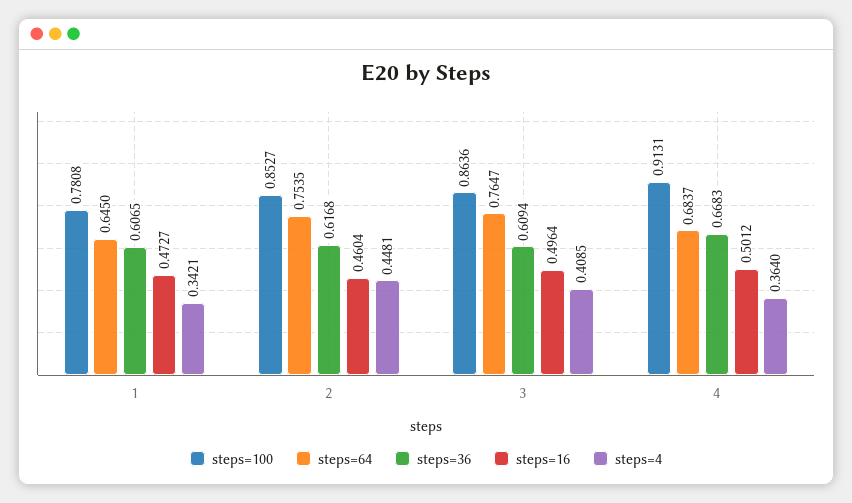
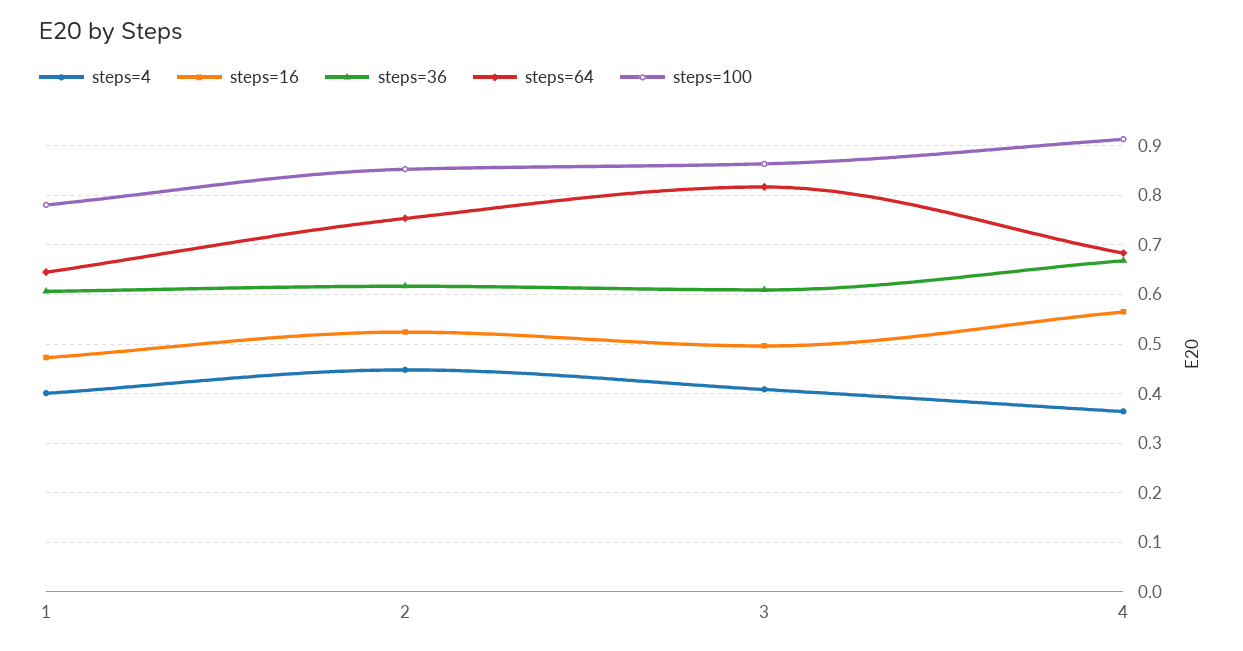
  {
    "steps=100": {
      "1": 0.7808,
      "2": 0.8527,
      "3": 0.8636,
      "4": 0.9131
    },
    "steps=64": {
      "1": 0.645,
      "2": 0.7535,
-     "3": 0.7647,
+     "3": 0.82,
      "4": 0.6837
    },
    "steps=36": {
      "1": 0.6065,
      "2": 0.6168,
      "3": 0.6094,
      "4": 0.6683
    },
    "steps=16": {
      "1": 0.4727,
-     "2": 0.4604,
+     "2": 0.52,
      "3": 0.4964,
-     "4": 0.5012
+     "4": 0.56
    },
    "steps=4": {
-     "1": 0.3421,
+     "1": 0.4,
      "2": 0.4481,
      "3": 0.4085,
      "4": 0.364
    }
  }

